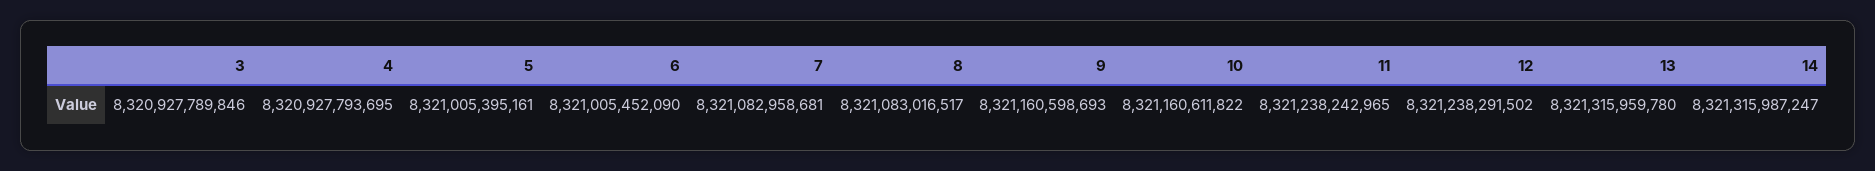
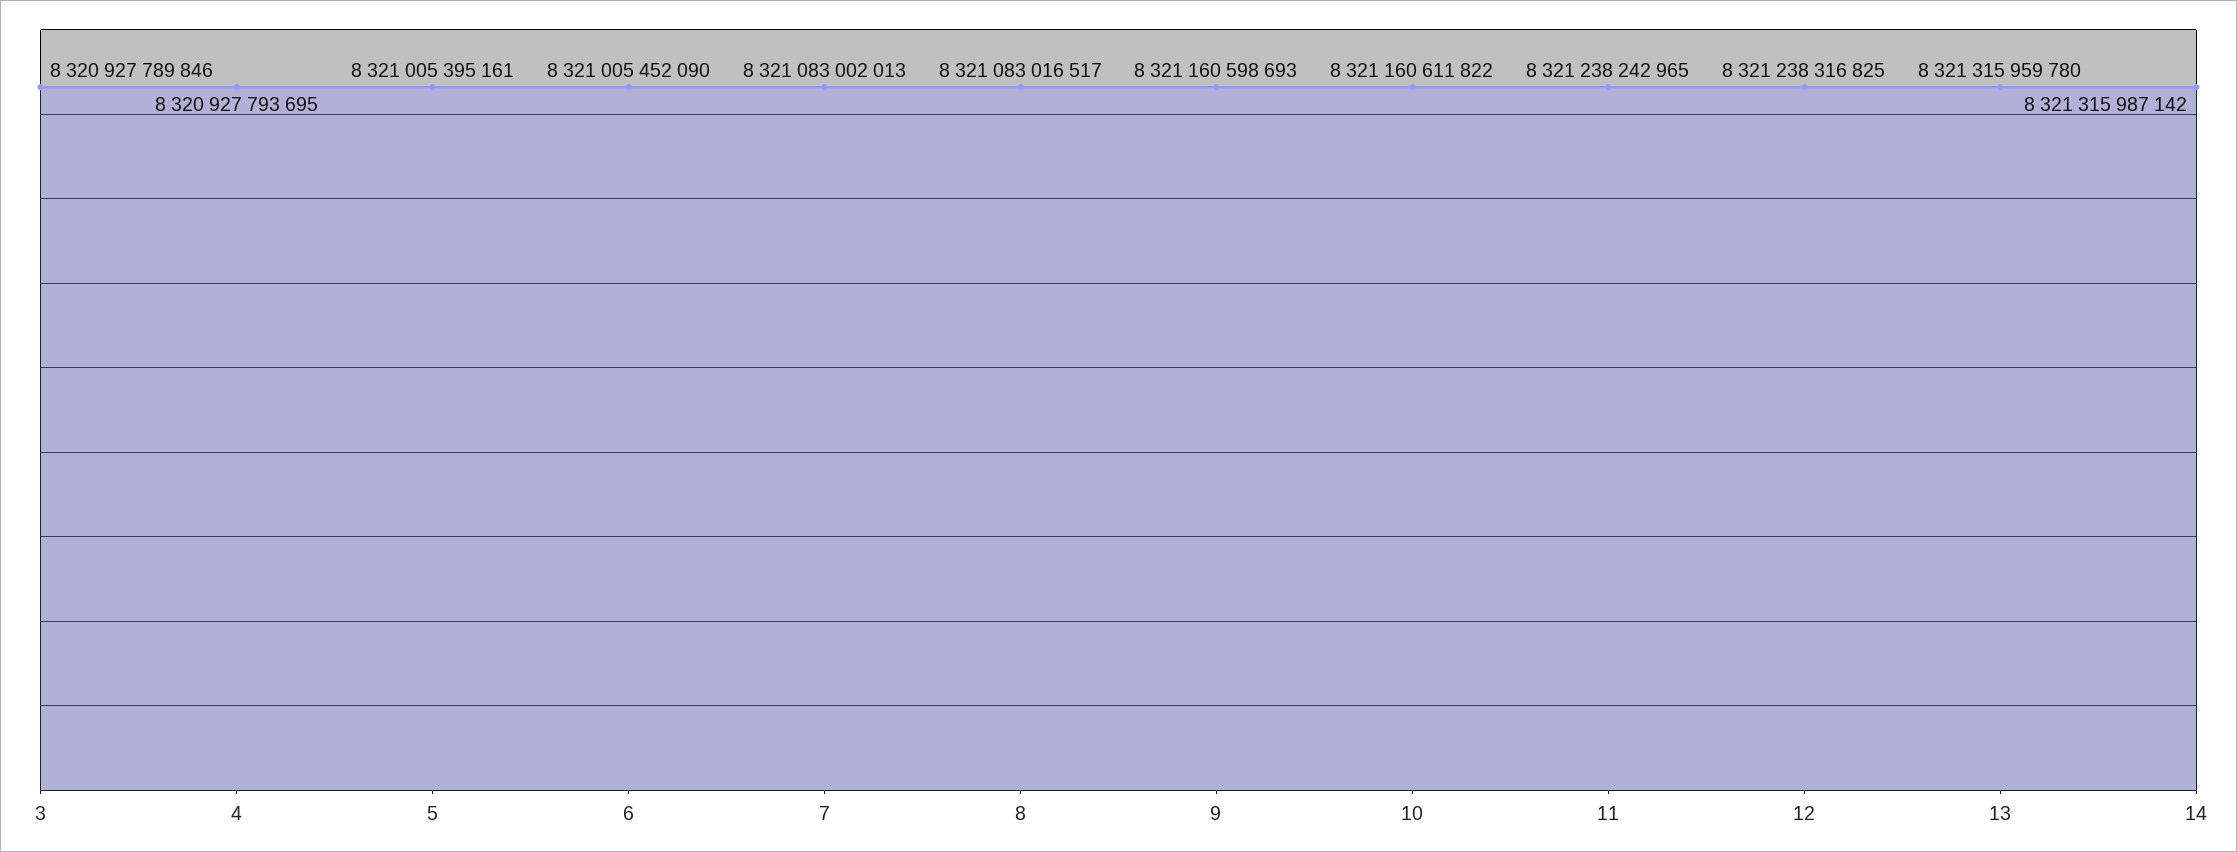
  {
    "3": 8320927789846,
    "4": 8320927793695,
    "5": 8321005395161,
    "6": 8321005452090,
-   "7": 8321082958681,
+   "7": 8321083002013,
    "8": 8321083016517,
    "9": 8321160598693,
    "10": 8321160611822,
    "11": 8321238242965,
-   "12": 8321238291502,
+   "12": 8321238316825,
    "13": 8321315959780,
-   "14": 8321315987247
+   "14": 8321315987142
  }

